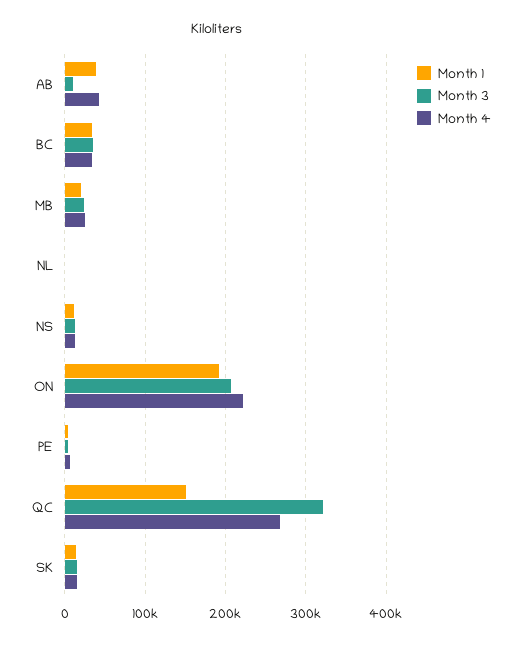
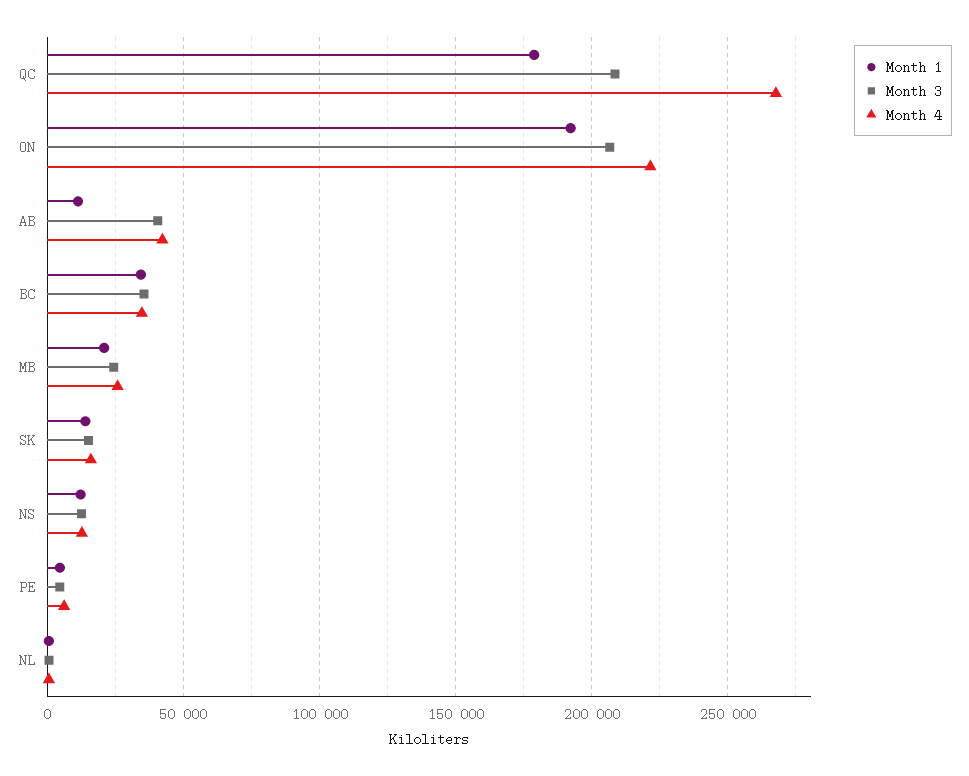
  {
    "Month 1": {
-     "AB": 40000,
+     "AB": 10000,
      "BC": 35000,
      "MB": 20000,
      "NL": 0,
      "NS": 10000,
      "ON": 190000,
      "PE": 5000,
-     "QC": 150000,
+     "QC": 180000,
      "SK": 15000
    },
    "Month 3": {
-     "AB": 10000,
+     "AB": 40000,
      "BC": 35000,
      "MB": 25000,
      "NL": 0,
      "NS": 15000,
      "ON": 205000,
      "PE": 5000,
-     "QC": 320000,
+     "QC": 210000,
      "SK": 15000
    },
    "Month 4": {
      "AB": 40000,
      "BC": 35000,
      "MB": 25000,
      "NL": 0,
      "NS": 15000,
      "ON": 220000,
      "PE": 5000,
      "QC": 270000,
      "SK": 15000
    }
  }

